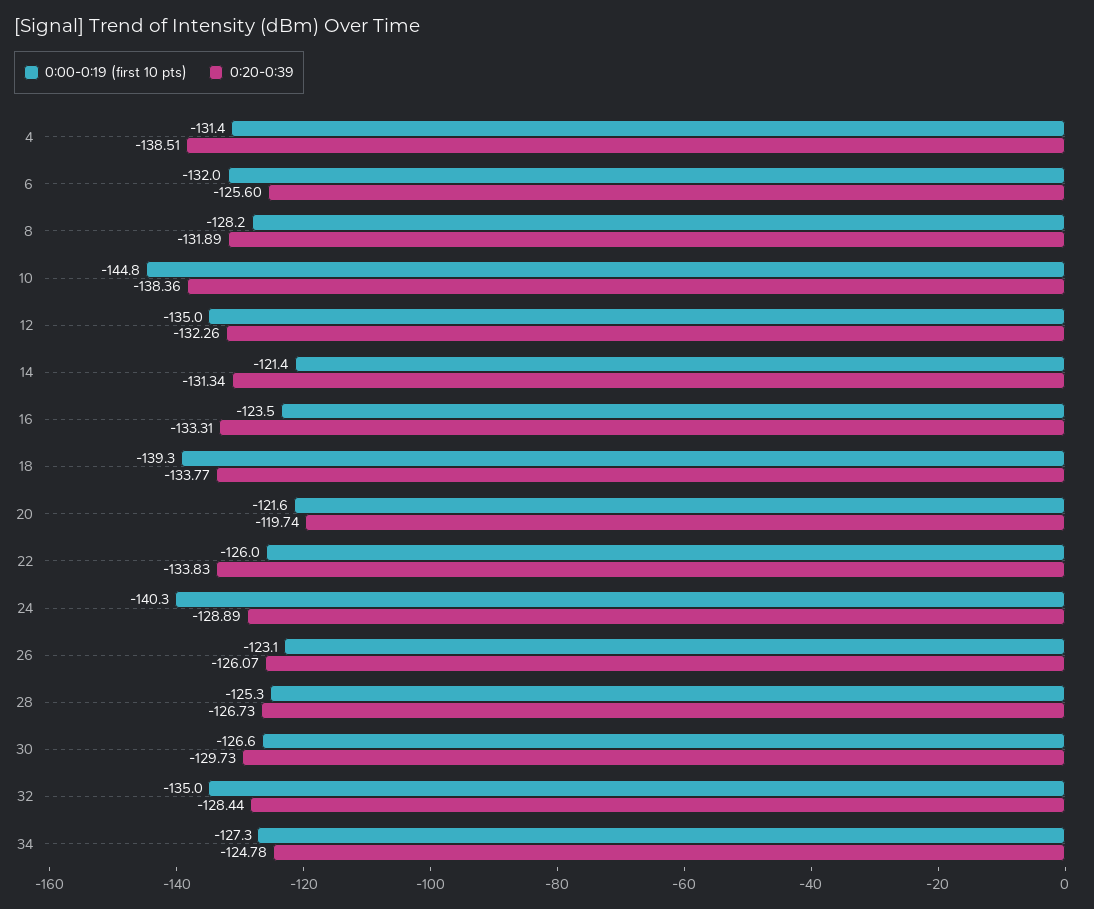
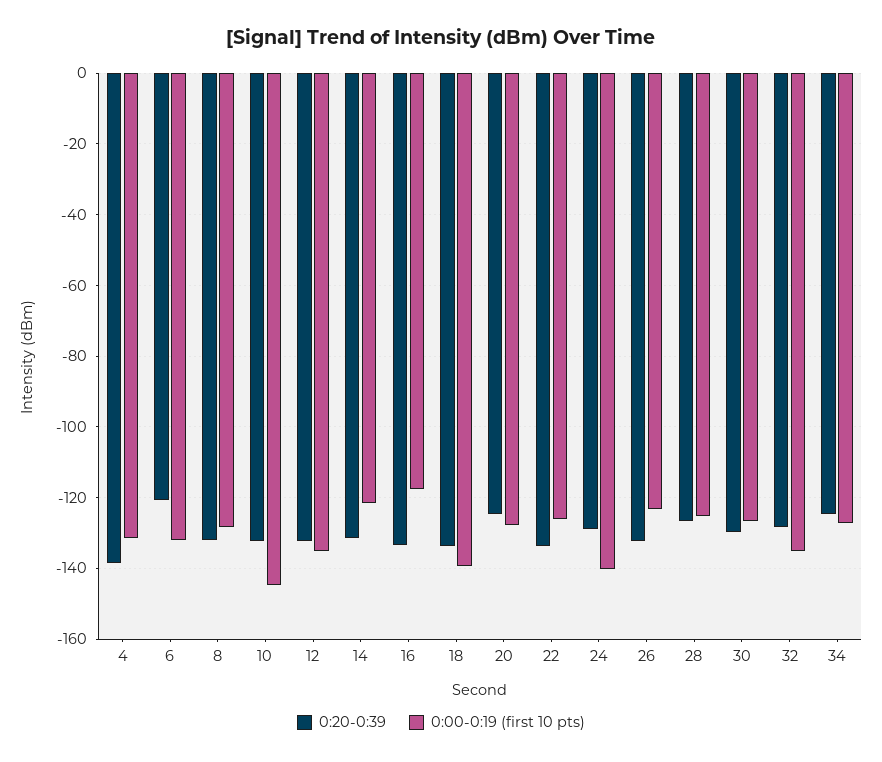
  {
    "0:00-0:19 (first 10 pts)": {
      "4": -131.4,
      "6": -132,
      "8": -128.2,
      "10": -144.8,
      "12": -135,
      "14": -121.4,
-     "16": -123.5,
+     "16": -118,
      "18": -139.3,
-     "20": -121.6,
+     "20": -128,
      "22": -126,
      "24": -140.3,
      "26": -123.1,
      "28": -125.3,
      "30": -126.6,
      "32": -135,
      "34": -127.3
    },
    "0:20-0:39": {
      "4": -138.51,
-     "6": -125.6,
+     "6": -120,
      "8": -131.89,
-     "10": -138.36,
+     "10": -132,
      "12": -132.26,
      "14": -131.34,
      "16": -133.31,
      "18": -133.77,
-     "20": -119.74,
+     "20": -124,
      "22": -133.83,
      "24": -128.89,
-     "26": -126.07,
+     "26": -132,
      "28": -126.73,
      "30": -129.73,
      "32": -128.44,
      "34": -124.78
    }
  }

